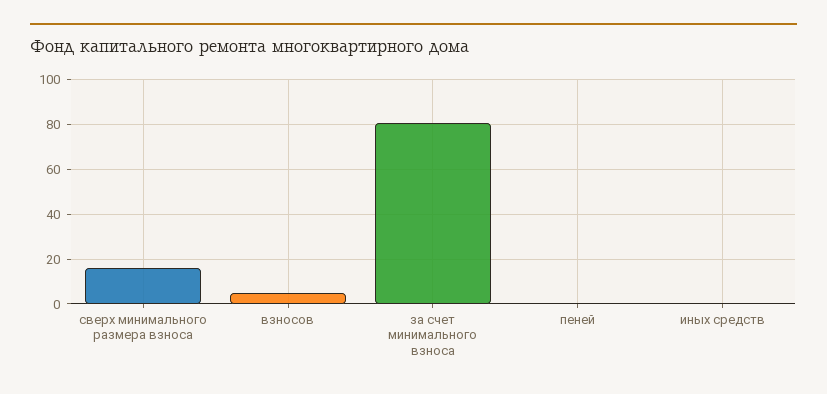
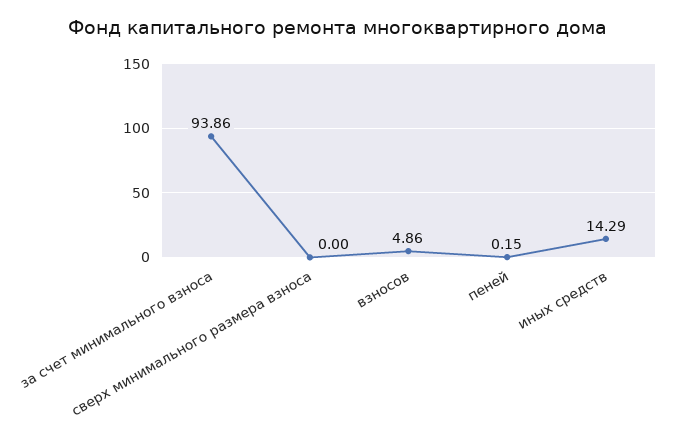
  {
-   "сверх минимального размера взноса": 15,
+   "сверх минимального размера взноса": 0,
    "взносов": 4.86,
-   "за счет минимального взноса": 80,
+   "за счет минимального взноса": 93.86,
    "пеней": 0.15,
-   "иных средств": 0
+   "иных средств": 14.29
  }

